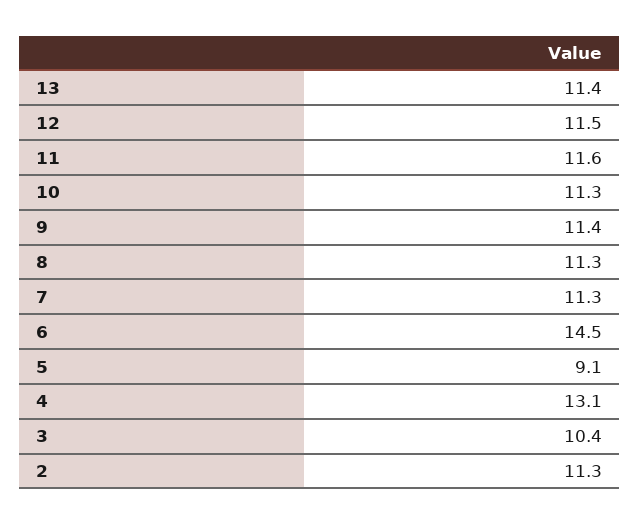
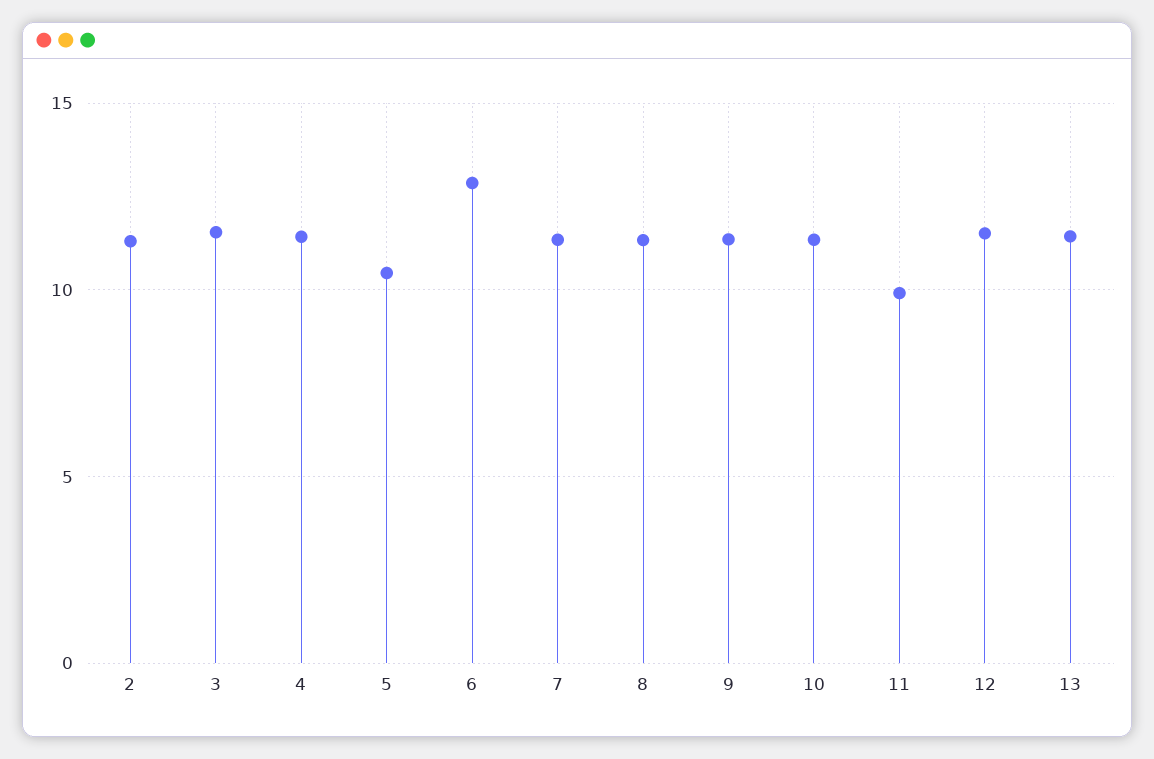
  {
    "13": 11.4,
    "12": 11.5,
-   "11": 11.6,
+   "11": 10,
    "10": 11.3,
    "9": 11.4,
    "8": 11.3,
    "7": 11.3,
-   "6": 14.5,
+   "6": 13,
-   "5": 9.1,
+   "5": 10.5,
-   "4": 13.1,
+   "4": 11.5,
-   "3": 10.4,
+   "3": 11.5,
    "2": 11.3
  }

